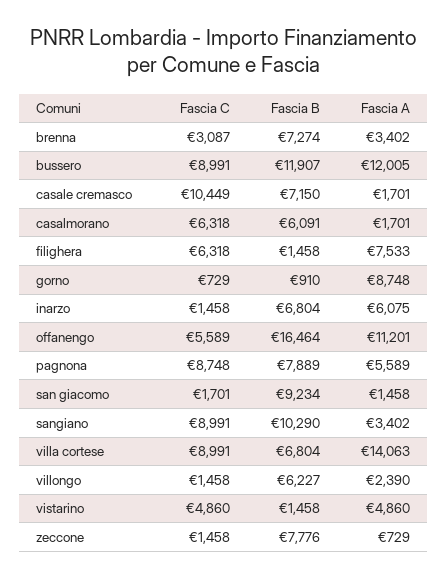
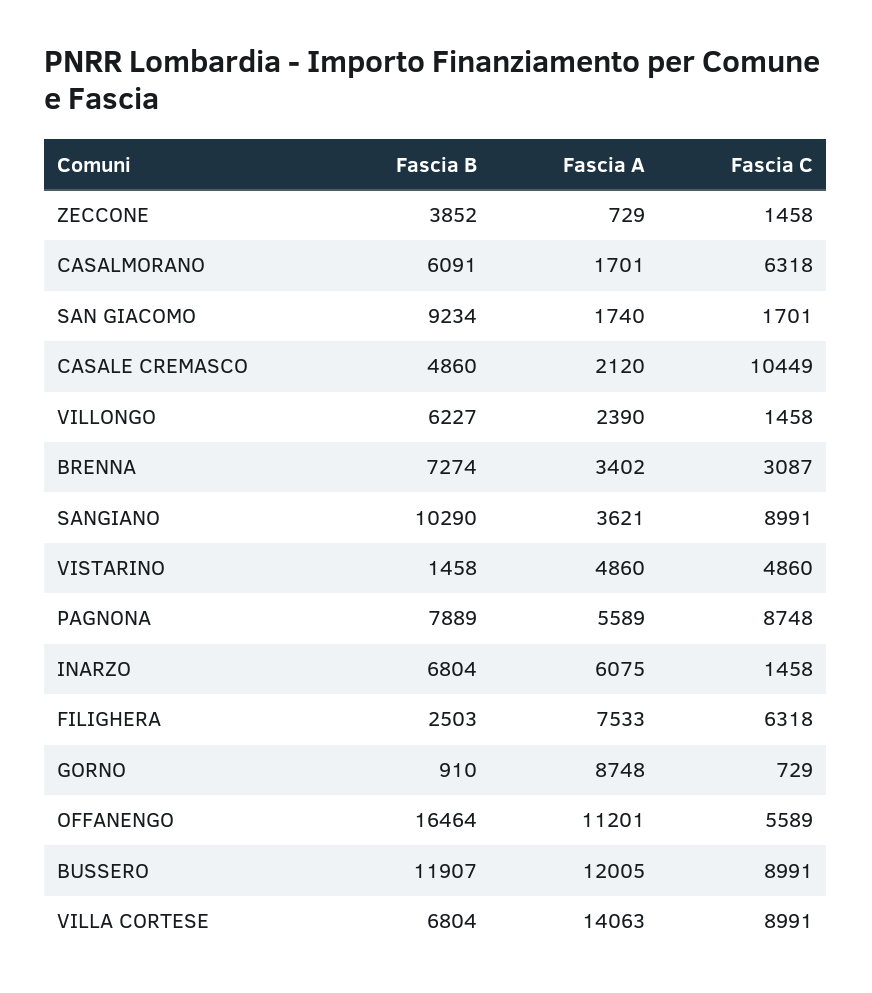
  {
    "Fascia C": {
      "brenna": 3087,
      "bussero": 8991,
      "casale cremasco": 10449,
      "casalmorano": 6318,
      "filighera": 6318,
      "gorno": 729,
      "inarzo": 1458,
      "offanengo": 5589,
      "pagnona": 8748,
      "san giacomo": 1701,
      "sangiano": 8991,
      "villa cortese": 8991,
      "villongo": 1458,
      "vistarino": 4860,
      "zeccone": 1458
    },
    "Fascia B": {
      "brenna": 7274,
      "bussero": 11907,
-     "casale cremasco": 7150,
+     "casale cremasco": 4860,
      "casalmorano": 6091,
-     "filighera": 1458,
+     "filighera": 2503,
      "gorno": 910,
      "inarzo": 6804,
      "offanengo": 16464,
      "pagnona": 7889,
      "san giacomo": 9234,
      "sangiano": 10290,
      "villa cortese": 6804,
      "villongo": 6227,
      "vistarino": 1458,
-     "zeccone": 7776
+     "zeccone": 3852
    },
    "Fascia A": {
      "brenna": 3402,
      "bussero": 12005,
-     "casale cremasco": 1701,
+     "casale cremasco": 2120,
      "casalmorano": 1701,
      "filighera": 7533,
      "gorno": 8748,
      "inarzo": 6075,
      "offanengo": 11201,
      "pagnona": 5589,
-     "san giacomo": 1458,
+     "san giacomo": 1740,
-     "sangiano": 3402,
+     "sangiano": 3621,
      "villa cortese": 14063,
      "villongo": 2390,
      "vistarino": 4860,
      "zeccone": 729
    }
  }

